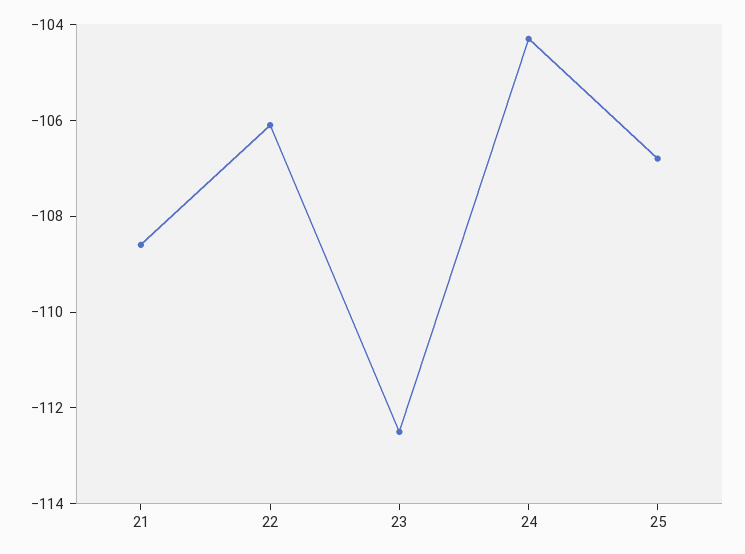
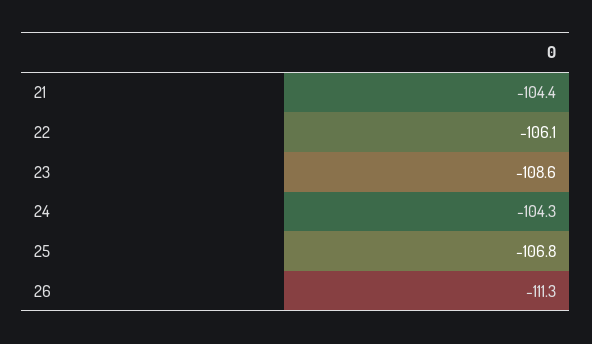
  {
-   "21": -108.5,
+   "21": -104.4,
    "22": -106.1,
-   "23": -112.5,
+   "23": -108.6,
    "24": -104.3,
-   "25": -106.8
+   "25": -106.8,
+   "26": -111.3
  }

